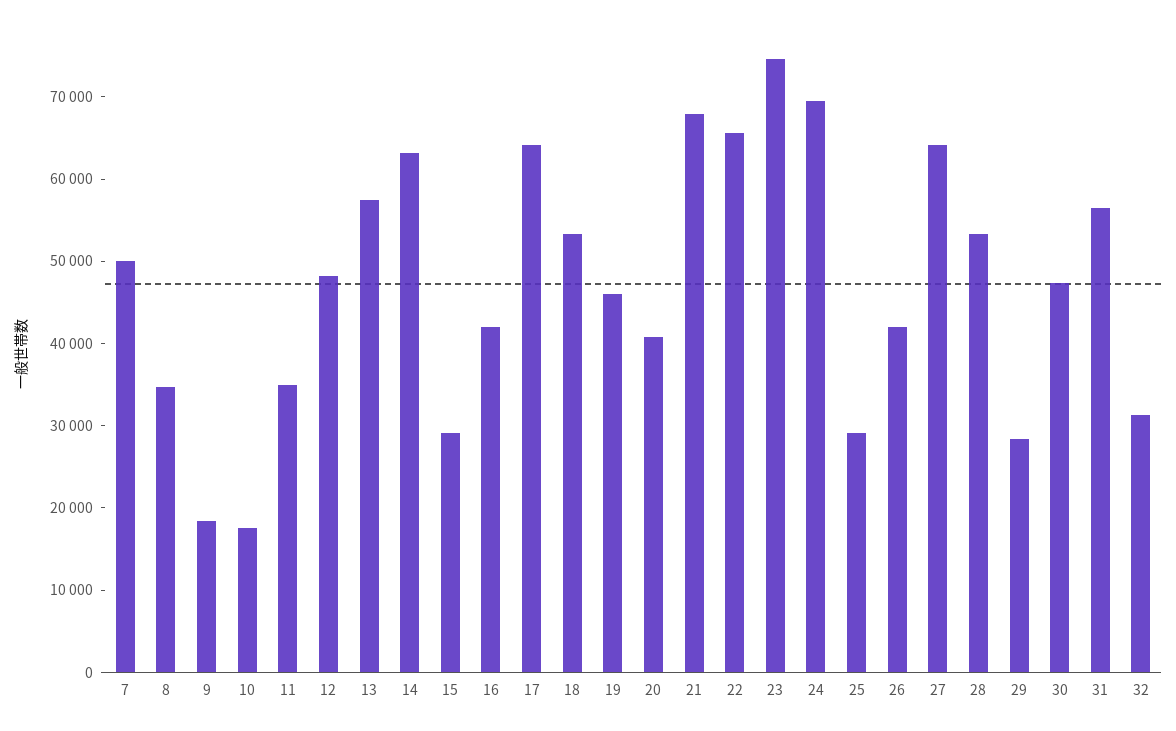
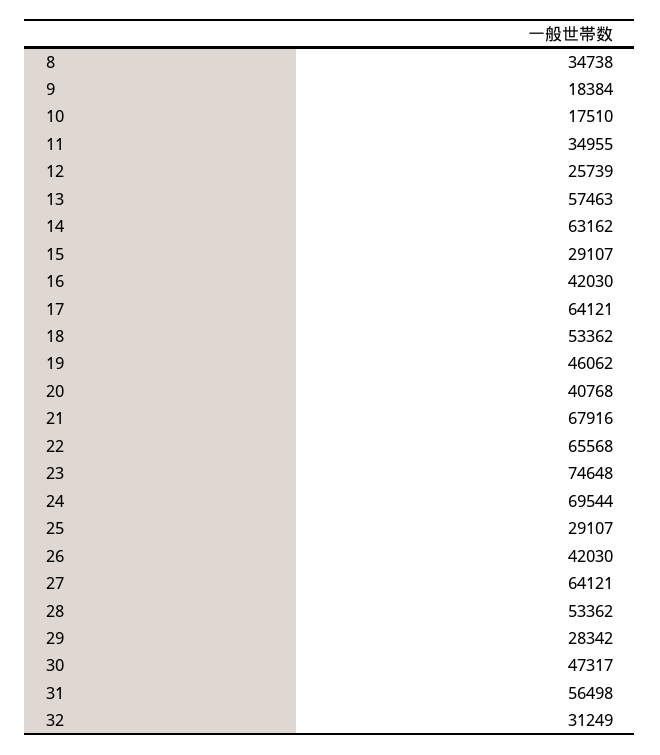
  {
-   "7": 50000,
    "8": 34738,
    "9": 18384,
    "10": 17510,
    "11": 34955,
-   "12": 48000,
+   "12": 25739,
    "13": 57463,
    "14": 63162,
    "15": 29107,
    "16": 42030,
    "17": 64121,
    "18": 53362,
    "19": 46062,
    "20": 40768,
    "21": 67916,
    "22": 65568,
    "23": 74648,
    "24": 69544,
    "25": 29107,
    "26": 42030,
    "27": 64121,
    "28": 53362,
    "29": 28342,
    "30": 47317,
    "31": 56498,
    "32": 31249
  }

